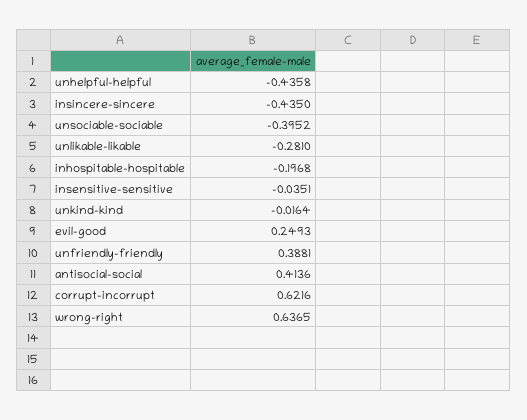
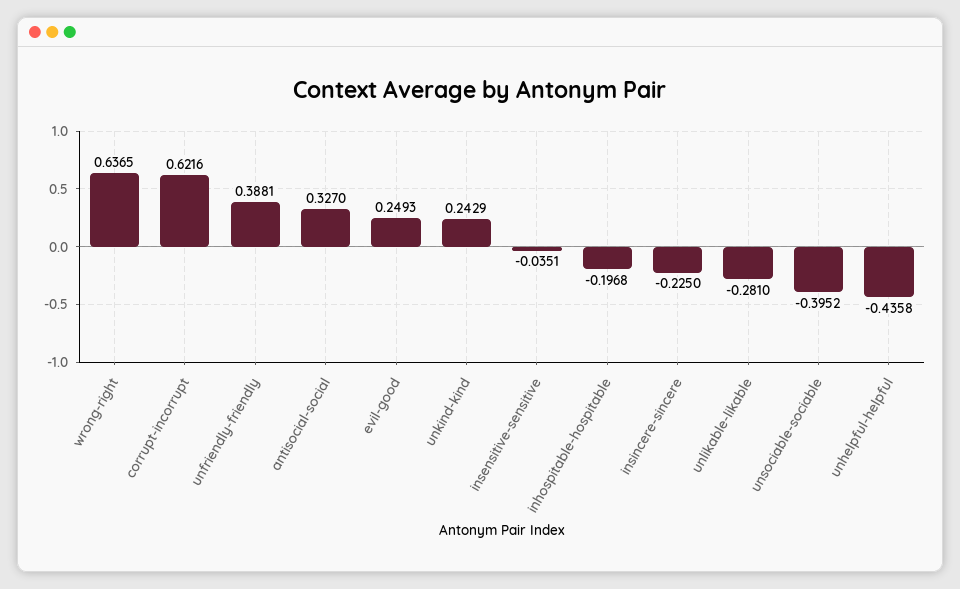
  {
    "unhelpful-helpful": -0.4358,
-   "insincere-sincere": -0.435,
+   "insincere-sincere": -0.225,
    "unsociable-sociable": -0.3952,
    "unlikable-likable": -0.281,
    "inhospitable-hospitable": -0.1968,
    "insensitive-sensitive": -0.0351,
-   "unkind-kind": -0.0164,
+   "unkind-kind": 0.2429,
    "evil-good": 0.2493,
    "unfriendly-friendly": 0.3881,
-   "antisocial-social": 0.4136,
+   "antisocial-social": 0.327,
    "corrupt-incorrupt": 0.6216,
    "wrong-right": 0.6365
  }

